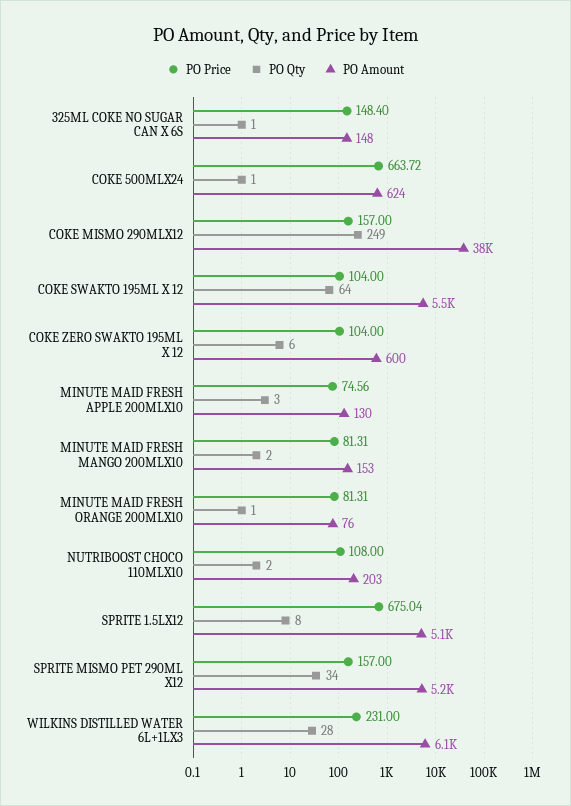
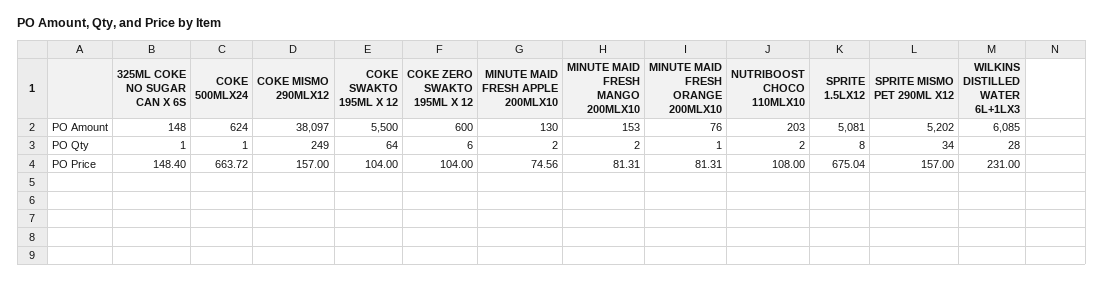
  {
    "PO Price": {
      "325ML COKE NO SUGAR CAN X 6S": 148.4,
      "COKE 500MLX24": 663.72,
      "COKE MISMO 290MLX12": 157,
      "COKE SWAKTO 195ML X 12": 104,
      "COKE ZERO SWAKTO 195ML X 12": 104,
      "MINUTE MAID FRESH APPLE 200MLX10": 74.56,
      "MINUTE MAID FRESH MANGO 200MLX10": 81.31,
      "MINUTE MAID FRESH ORANGE 200MLX10": 81.31,
      "NUTRIBOOST CHOCO 110MLX10": 108,
      "SPRITE 1.5LX12": 675.04,
      "SPRITE MISMO PET 290ML X12": 157,
      "WILKINS DISTILLED WATER 6L+1LX3": 231
    },
    "PO Qty": {
      "325ML COKE NO SUGAR CAN X 6S": 1,
      "COKE 500MLX24": 1,
      "COKE MISMO 290MLX12": 249,
      "COKE SWAKTO 195ML X 12": 64,
      "COKE ZERO SWAKTO 195ML X 12": 6,
-     "MINUTE MAID FRESH APPLE 200MLX10": 3,
+     "MINUTE MAID FRESH APPLE 200MLX10": 2,
      "MINUTE MAID FRESH MANGO 200MLX10": 2,
      "MINUTE MAID FRESH ORANGE 200MLX10": 1,
      "NUTRIBOOST CHOCO 110MLX10": 2,
      "SPRITE 1.5LX12": 8,
      "SPRITE MISMO PET 290ML X12": 34,
      "WILKINS DISTILLED WATER 6L+1LX3": 28
    },
    "PO Amount": {
      "325ML COKE NO SUGAR CAN X 6S": 148,
      "COKE 500MLX24": 624,
      "COKE MISMO 290MLX12": 38097,
      "COKE SWAKTO 195ML X 12": 5500,
      "COKE ZERO SWAKTO 195ML X 12": 600,
      "MINUTE MAID FRESH APPLE 200MLX10": 130,
      "MINUTE MAID FRESH MANGO 200MLX10": 153,
      "MINUTE MAID FRESH ORANGE 200MLX10": 76,
      "NUTRIBOOST CHOCO 110MLX10": 203,
      "SPRITE 1.5LX12": 5081,
      "SPRITE MISMO PET 290ML X12": 5202,
      "WILKINS DISTILLED WATER 6L+1LX3": 6085
    }
  }

